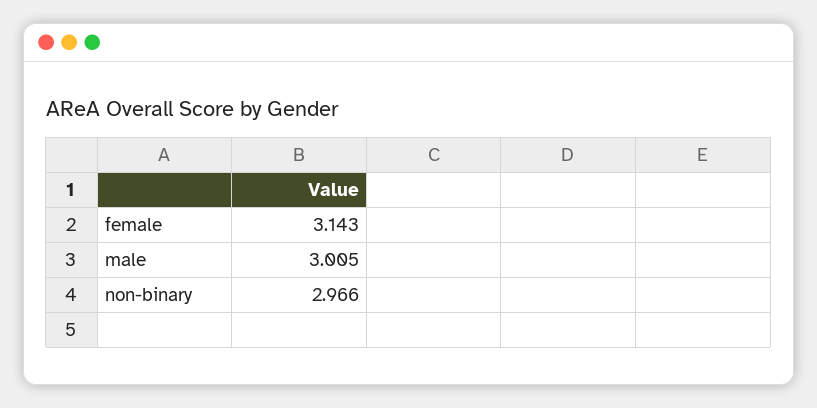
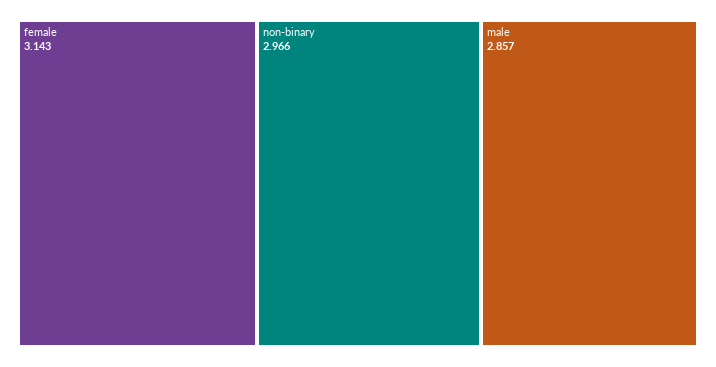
  {
    "female": 3.143,
-   "male": 3.005,
+   "male": 2.857,
    "non-binary": 2.966
  }

